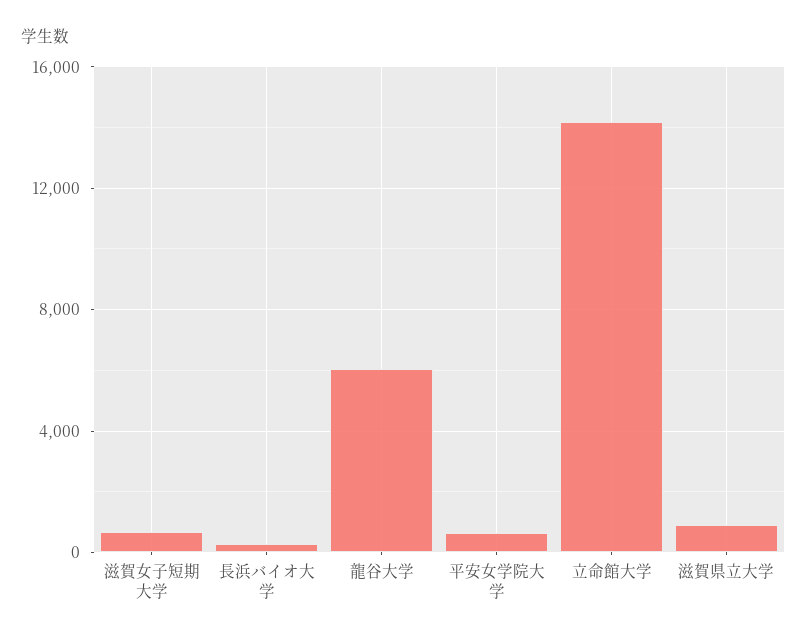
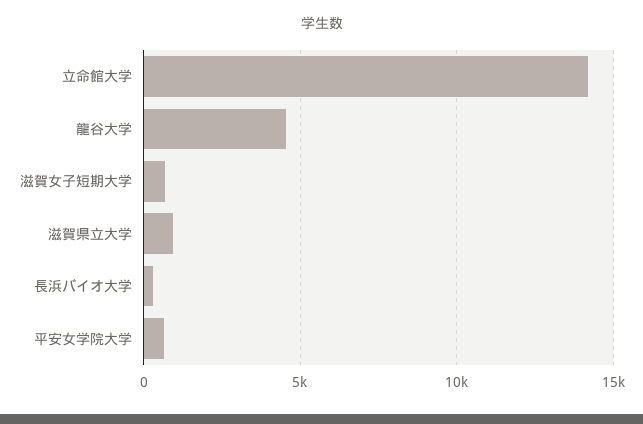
  {
    "滋賀女子短期大学": 500,
    "長浜バイオ大学": 500,
-   "龍谷大学": 6000,
+   "龍谷大学": 4500,
    "平安女学院大学": 500,
    "立命館大学": 14000,
    "滋賀県立大学": 1000
  }

